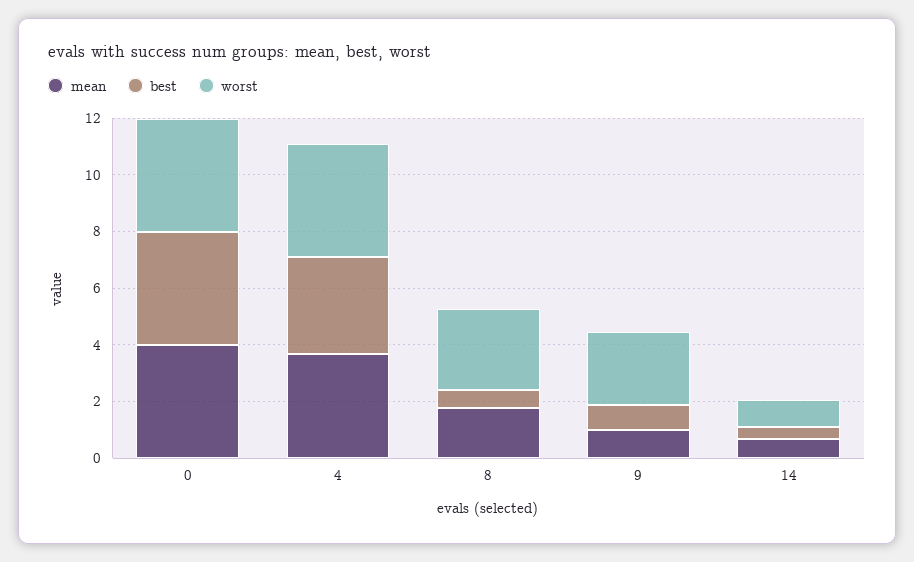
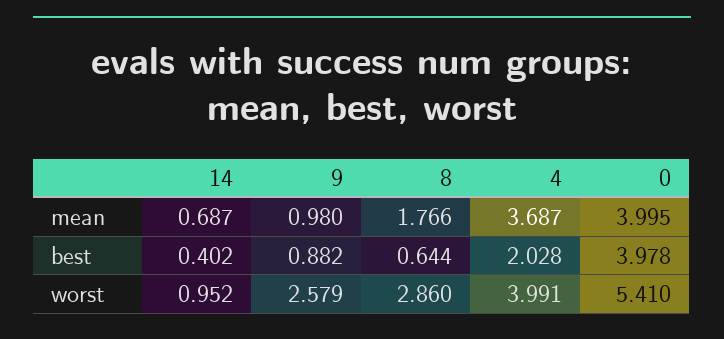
  {
    "mean": {
      "0": 3.995,
      "4": 3.687,
      "8": 1.766,
      "9": 0.98,
      "14": 0.687
    },
    "best": {
      "0": 3.978,
-     "4": 3.5,
+     "4": 2.028,
      "8": 0.644,
      "9": 0.882,
      "14": 0.402
    },
    "worst": {
-     "0": 4,
+     "0": 5.41,
      "4": 3.991,
      "8": 2.86,
      "9": 2.579,
      "14": 0.952
    }
  }

